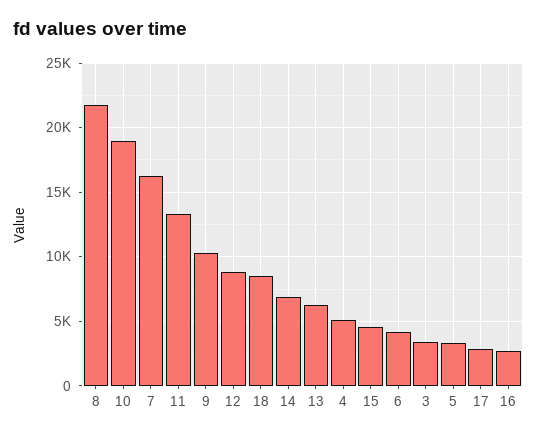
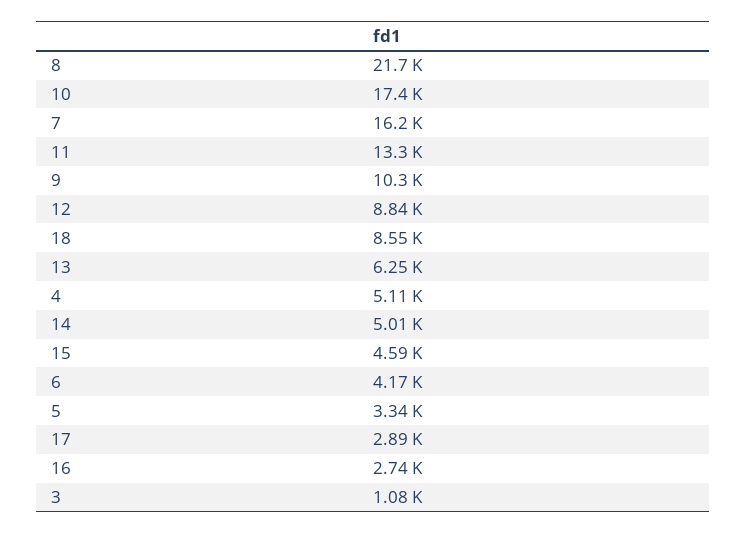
  {
    "8": 21700,
-   "10": 19000,
+   "10": 17400,
    "7": 16200,
    "11": 13300,
    "9": 10300,
    "12": 8840,
    "18": 8550,
-   "14": 7000,
+   "14": 5010,
    "13": 6250,
    "4": 5110,
    "15": 4590,
    "6": 4170,
-   "3": 3500,
+   "3": 1080,
    "5": 3340,
    "17": 2890,
    "16": 2740
  }

